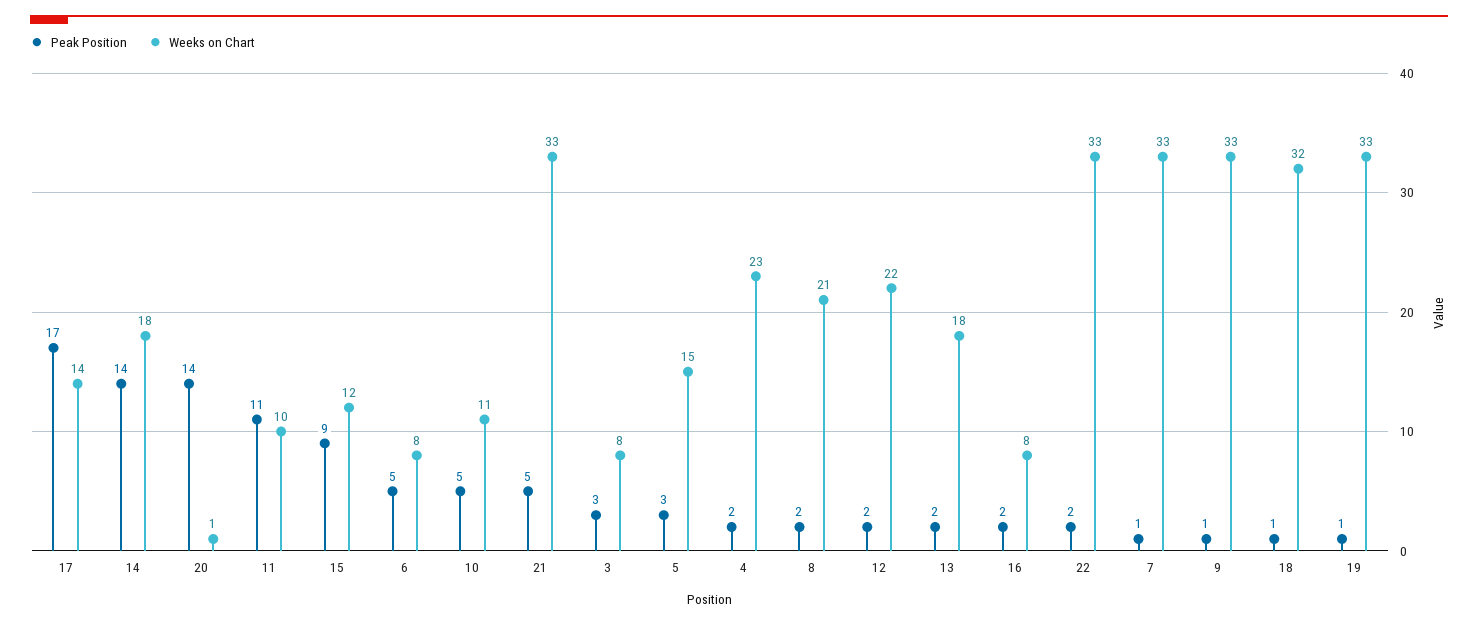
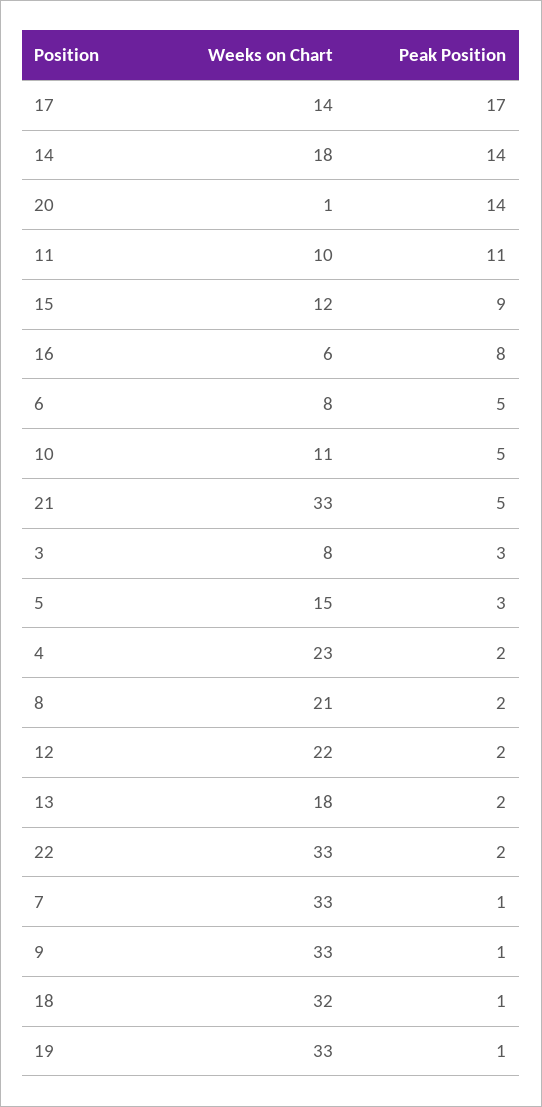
  {
    "Peak Position": {
      "17": 17,
      "14": 14,
      "20": 14,
      "11": 11,
      "15": 9,
      "6": 5,
      "10": 5,
      "21": 5,
      "3": 3,
      "5": 3,
      "4": 2,
      "8": 2,
      "12": 2,
      "13": 2,
-     "16": 2,
+     "16": 8,
      "22": 2,
      "7": 1,
      "9": 1,
      "18": 1,
      "19": 1
    },
    "Weeks on Chart": {
      "17": 14,
      "14": 18,
      "20": 1,
      "11": 10,
      "15": 12,
      "6": 8,
      "10": 11,
      "21": 33,
      "3": 8,
      "5": 15,
      "4": 23,
      "8": 21,
      "12": 22,
      "13": 18,
-     "16": 8,
+     "16": 6,
      "22": 33,
      "7": 33,
      "9": 33,
      "18": 32,
      "19": 33
    }
  }

